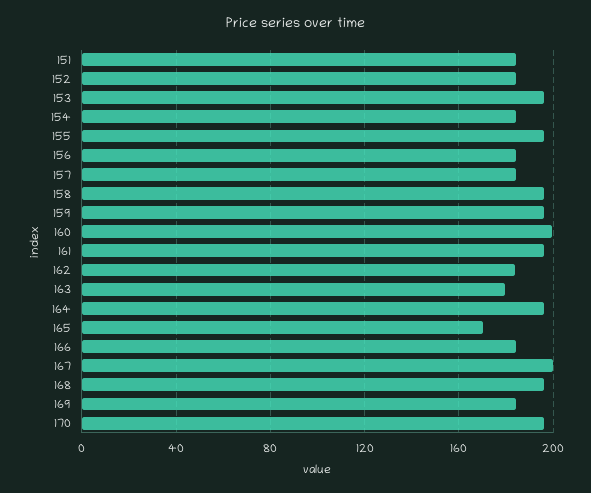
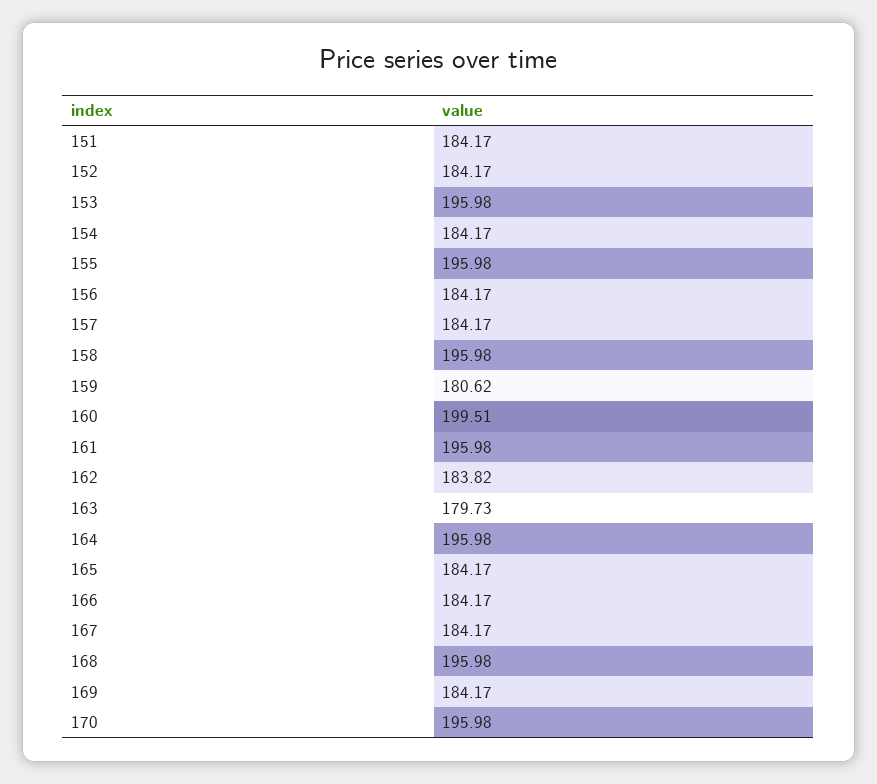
  {
    "151": 184.17,
    "152": 184.17,
    "153": 195.98,
    "154": 184.17,
    "155": 195.98,
    "156": 184.17,
    "157": 184.17,
    "158": 195.98,
-   "159": 195,
+   "159": 180.62,
    "160": 199.51,
    "161": 195.98,
    "162": 183.82,
    "163": 179.73,
    "164": 195.98,
-   "165": 170,
+   "165": 184.17,
    "166": 184.17,
-   "167": 200,
+   "167": 184.17,
    "168": 195.98,
    "169": 184.17,
    "170": 195.98
  }

